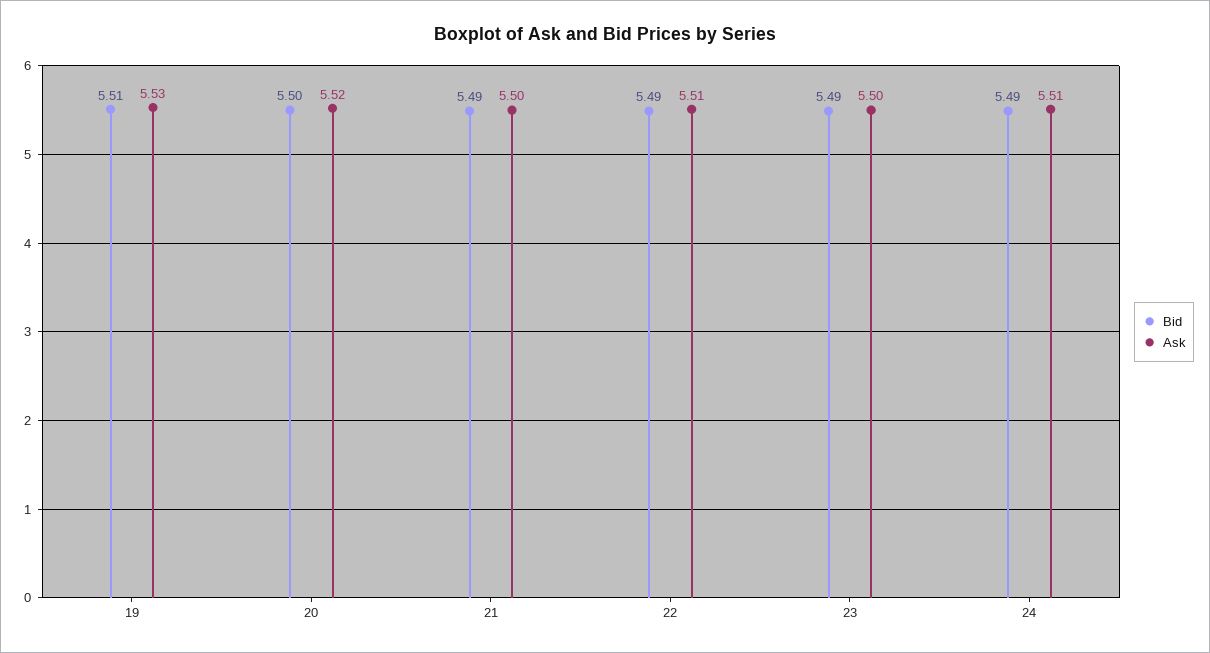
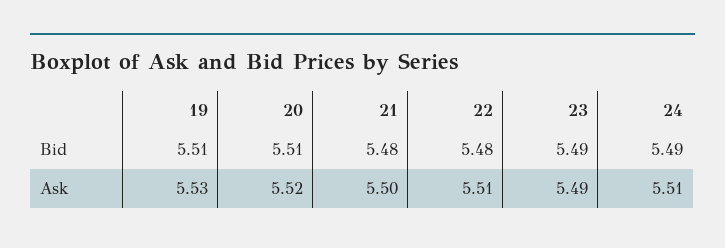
  {
    "Bid": {
      "19": 5.51,
-     "20": 5.5,
+     "20": 5.51,
-     "21": 5.49,
+     "21": 5.48,
-     "22": 5.49,
+     "22": 5.48,
      "23": 5.49,
      "24": 5.49
    },
    "Ask": {
      "19": 5.53,
      "20": 5.52,
      "21": 5.5,
      "22": 5.51,
-     "23": 5.5,
+     "23": 5.49,
      "24": 5.51
    }
  }

